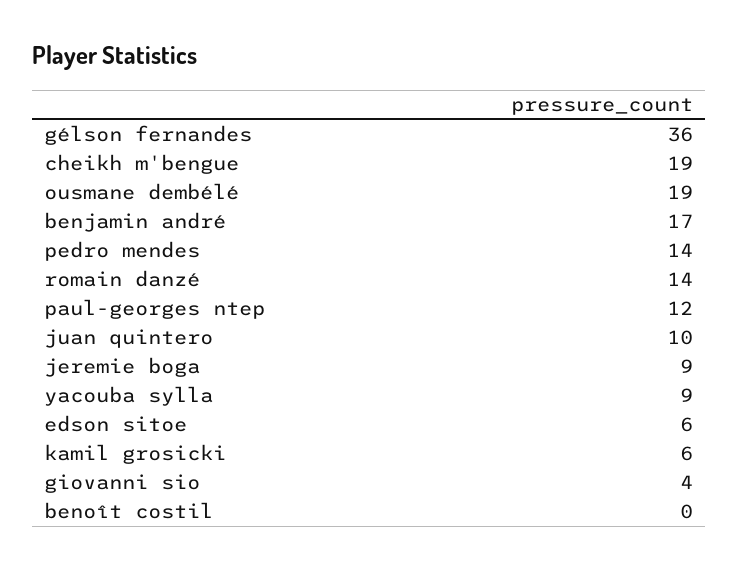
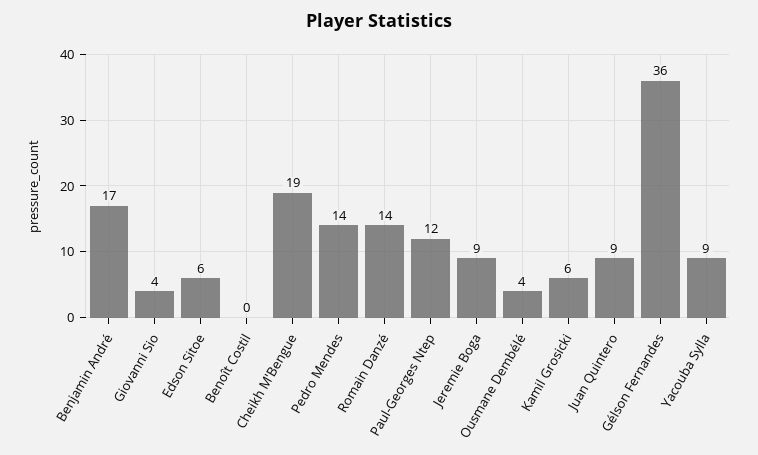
  {
    "gélson fernandes": 36,
    "cheikh m'bengue": 19,
-   "ousmane dembélé": 19,
+   "ousmane dembélé": 4,
    "benjamin andré": 17,
    "pedro mendes": 14,
    "romain danzé": 14,
    "paul-georges ntep": 12,
-   "juan quintero": 10,
+   "juan quintero": 9,
    "jeremie boga": 9,
    "yacouba sylla": 9,
    "edson sitoe": 6,
    "kamil grosicki": 6,
    "giovanni sio": 4,
    "benoît costil": 0
  }

